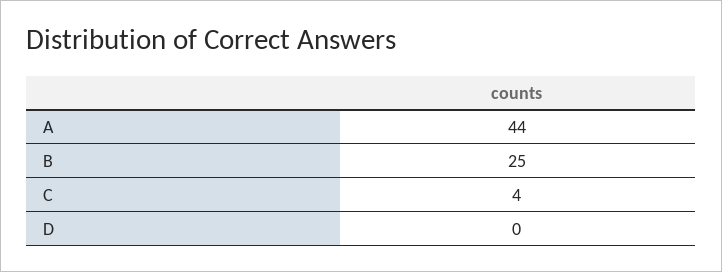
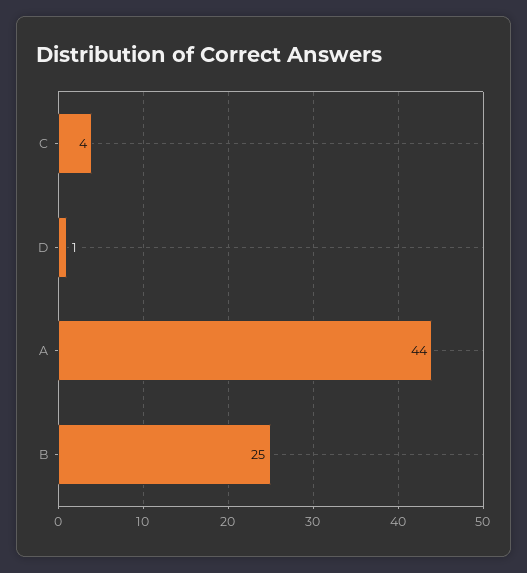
  {
    "A": 44,
    "B": 25,
    "C": 4,
-   "D": 0
+   "D": 1
  }

